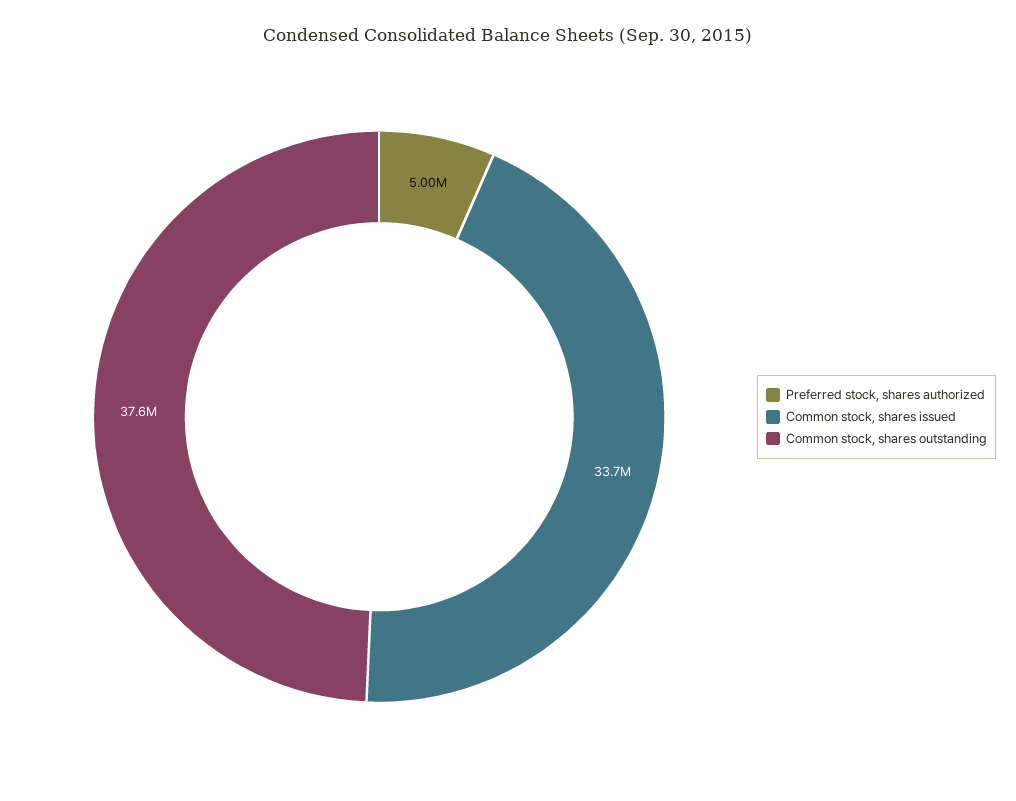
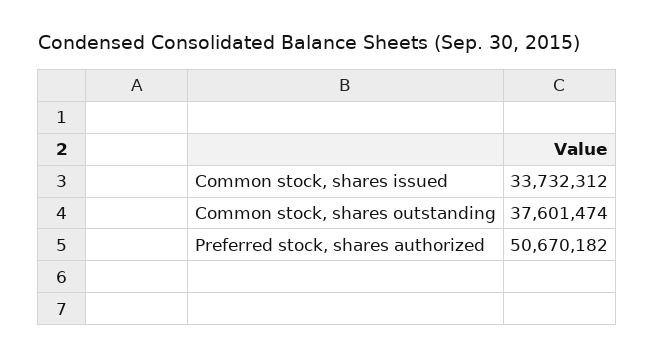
  {
-   "Preferred stock, shares authorized": 5000000,
+   "Preferred stock, shares authorized": 50670182,
    "Common stock, shares issued": 33732312,
    "Common stock, shares outstanding": 37601474
  }

